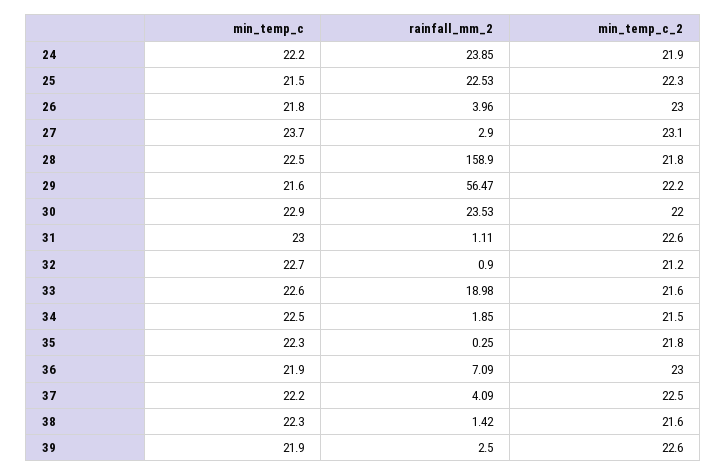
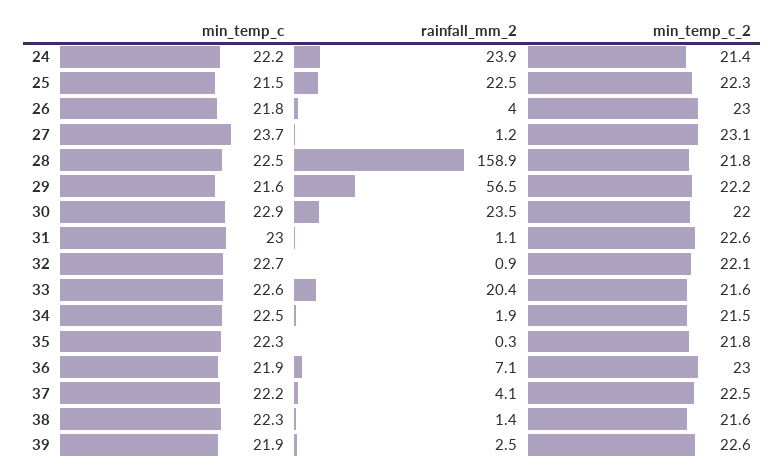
  {
    "min_temp_c": {
      "24": 22.2,
      "25": 21.5,
      "26": 21.8,
      "27": 23.7,
      "28": 22.5,
      "29": 21.6,
      "30": 22.9,
      "31": 23,
      "32": 22.7,
      "33": 22.6,
      "34": 22.5,
      "35": 22.3,
      "36": 21.9,
      "37": 22.2,
      "38": 22.3,
      "39": 21.9
    },
    "rainfall_mm_2": {
      "24": 23.85,
      "25": 22.53,
      "26": 3.96,
-     "27": 2.9,
+     "27": 1.2,
      "28": 158.9,
      "29": 56.47,
      "30": 23.53,
      "31": 1.11,
      "32": 0.9,
-     "33": 18.98,
+     "33": 20.4,
      "34": 1.85,
      "35": 0.25,
      "36": 7.09,
      "37": 4.09,
      "38": 1.42,
      "39": 2.5
    },
    "min_temp_c_2": {
-     "24": 21.9,
+     "24": 21.4,
      "25": 22.3,
      "26": 23,
      "27": 23.1,
      "28": 21.8,
      "29": 22.2,
      "30": 22,
      "31": 22.6,
-     "32": 21.2,
+     "32": 22.1,
      "33": 21.6,
      "34": 21.5,
      "35": 21.8,
      "36": 23,
      "37": 22.5,
      "38": 21.6,
      "39": 22.6
    }
  }

